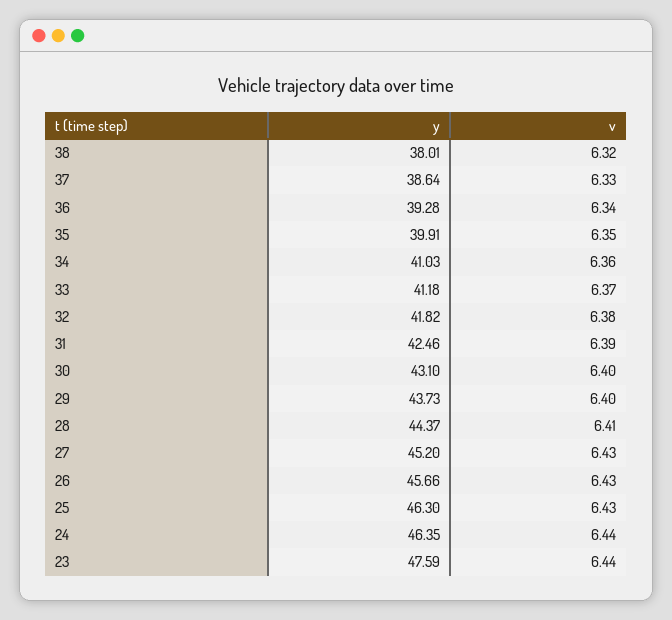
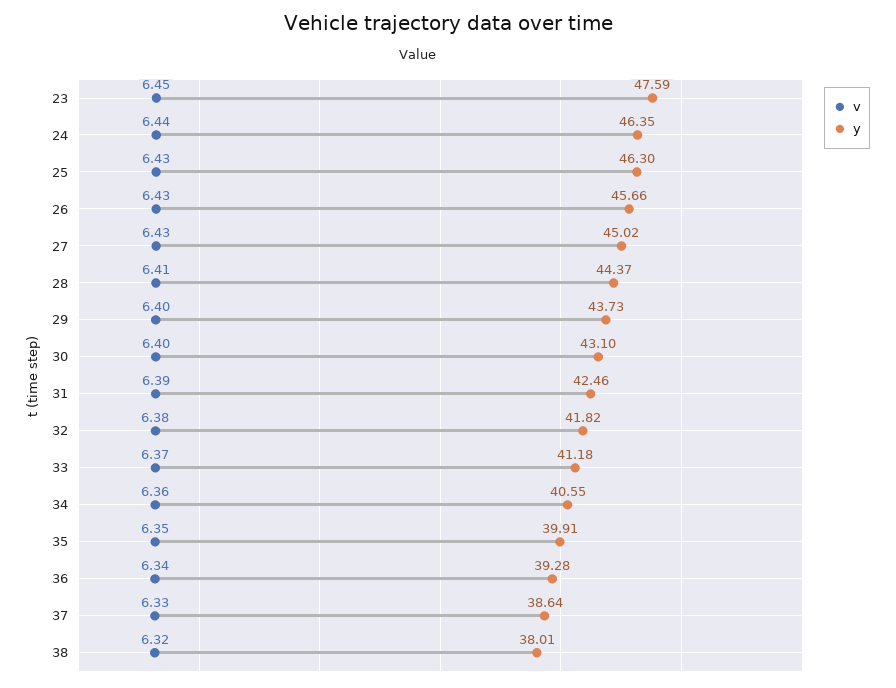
  {
    "y": {
      "38": 38.01,
      "37": 38.64,
      "36": 39.28,
      "35": 39.91,
-     "34": 41.03,
+     "34": 40.55,
      "33": 41.18,
      "32": 41.82,
      "31": 42.46,
      "30": 43.1,
      "29": 43.73,
      "28": 44.37,
-     "27": 45.2,
+     "27": 45.02,
      "26": 45.66,
      "25": 46.3,
      "24": 46.35,
      "23": 47.59
    },
    "v": {
      "38": 6.32,
      "37": 6.33,
      "36": 6.34,
      "35": 6.35,
      "34": 6.36,
      "33": 6.37,
      "32": 6.38,
      "31": 6.39,
      "30": 6.4,
      "29": 6.4,
      "28": 6.41,
      "27": 6.43,
      "26": 6.43,
      "25": 6.43,
      "24": 6.44,
-     "23": 6.44
+     "23": 6.45
    }
  }

